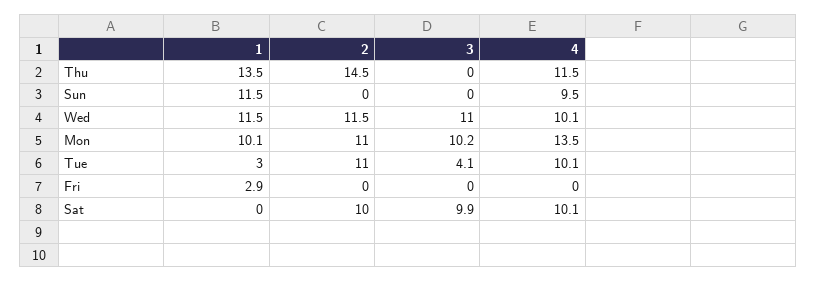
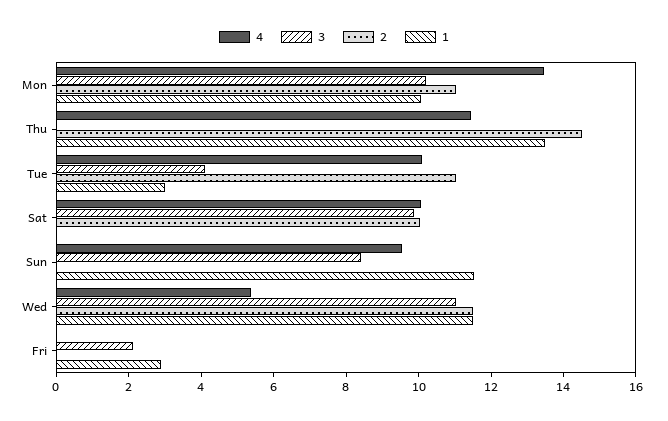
  {
    "1": {
      "Thu": 13.5,
      "Sun": 11.5,
      "Wed": 11.5,
      "Mon": 10.1,
      "Tue": 3,
      "Fri": 2.9,
      "Sat": 0
    },
    "2": {
      "Thu": 14.5,
      "Sun": 0,
      "Wed": 11.5,
      "Mon": 11,
      "Tue": 11,
      "Fri": 0,
      "Sat": 10
    },
    "3": {
      "Thu": 0,
-     "Sun": 0,
+     "Sun": 8.5,
      "Wed": 11,
      "Mon": 10.2,
      "Tue": 4.1,
-     "Fri": 0,
+     "Fri": 2,
      "Sat": 9.9
    },
    "4": {
      "Thu": 11.5,
      "Sun": 9.5,
-     "Wed": 10.1,
+     "Wed": 5.5,
      "Mon": 13.5,
      "Tue": 10.1,
      "Fri": 0,
      "Sat": 10.1
    }
  }

